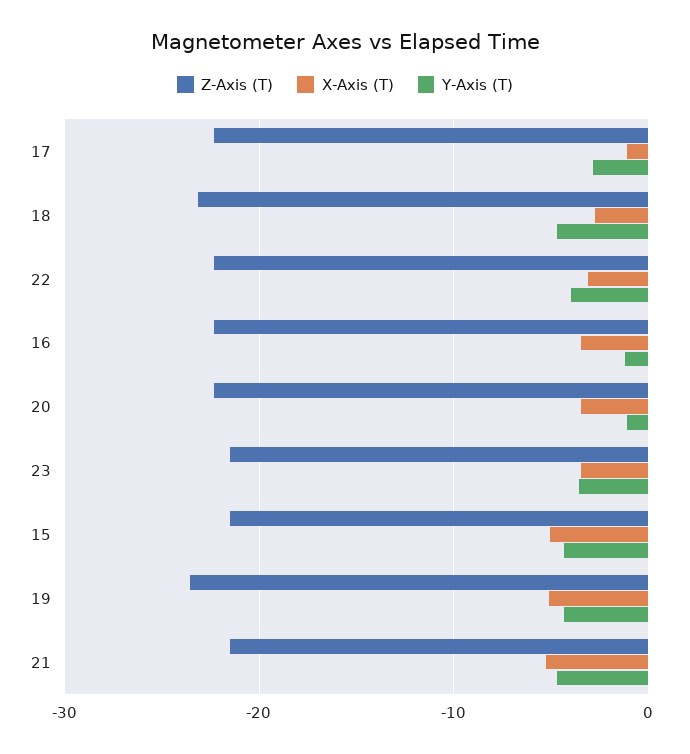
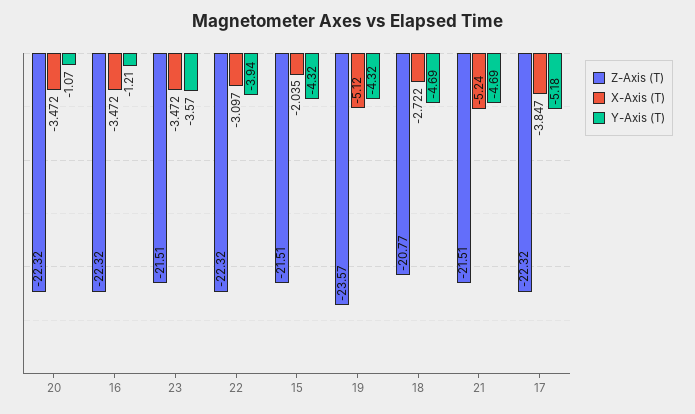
  {
    "Z-Axis (T)": {
      "17": -22.32,
-     "18": -23,
+     "18": -20.77,
      "22": -22.32,
      "16": -22.32,
      "20": -22.32,
      "23": -21.51,
      "15": -21.51,
      "19": -23.57,
      "21": -21.51
    },
    "X-Axis (T)": {
-     "17": -1,
+     "17": -3.847,
      "18": -2.722,
      "22": -3.097,
      "16": -3.472,
      "20": -3.472,
      "23": -3.472,
-     "15": -5,
+     "15": -2.035,
      "19": -5.12,
      "21": -5.24
    },
    "Y-Axis (T)": {
-     "17": -3,
+     "17": -5.18,
      "18": -4.69,
      "22": -3.94,
      "16": -1.21,
      "20": -1.07,
      "23": -3.57,
      "15": -4.32,
      "19": -4.32,
      "21": -4.69
    }
  }

